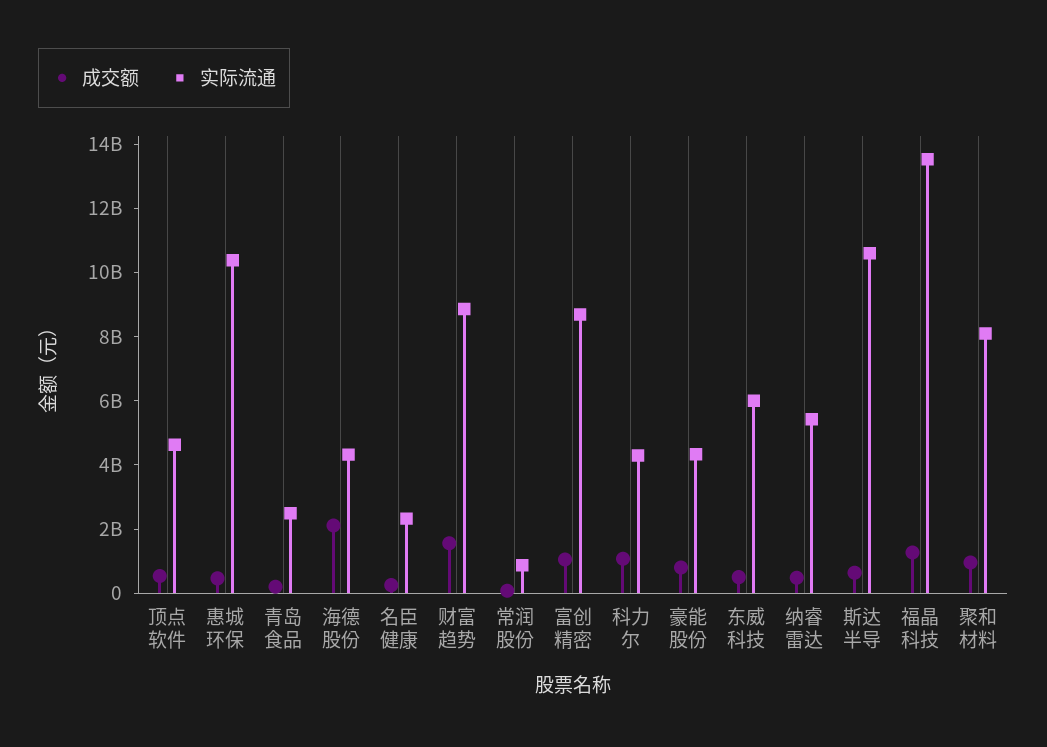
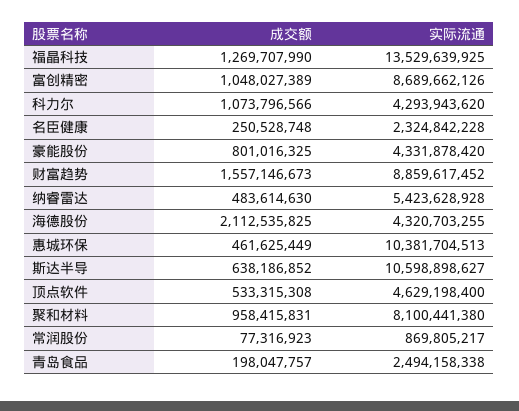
  {
    "成交额": {
      "顶点软件": 533315308,
      "惠城环保": 461625449,
      "青岛食品": 198047757,
      "海德股份": 2112535825,
      "名臣健康": 250528748,
      "财富趋势": 1557146673,
      "常润股份": 77316923,
      "富创精密": 1048027389,
      "科力尔": 1073796566,
      "豪能股份": 801016325,
-     "东威科技": 500000000,
      "纳睿雷达": 483614630,
      "斯达半导": 638186852,
      "福晶科技": 1269707990,
      "聚和材料": 958415831
    },
    "实际流通": {
      "顶点软件": 4629198400,
      "惠城环保": 10381704513,
      "青岛食品": 2494158338,
      "海德股份": 4320703255,
      "名臣健康": 2324842228,
      "财富趋势": 8859617452,
      "常润股份": 869805217,
      "富创精密": 8689662126,
      "科力尔": 4293943620,
      "豪能股份": 4331878420,
-     "东威科技": 6000000000,
      "纳睿雷达": 5423628928,
      "斯达半导": 10598898627,
      "福晶科技": 13529639925,
      "聚和材料": 8100441380
    }
  }

